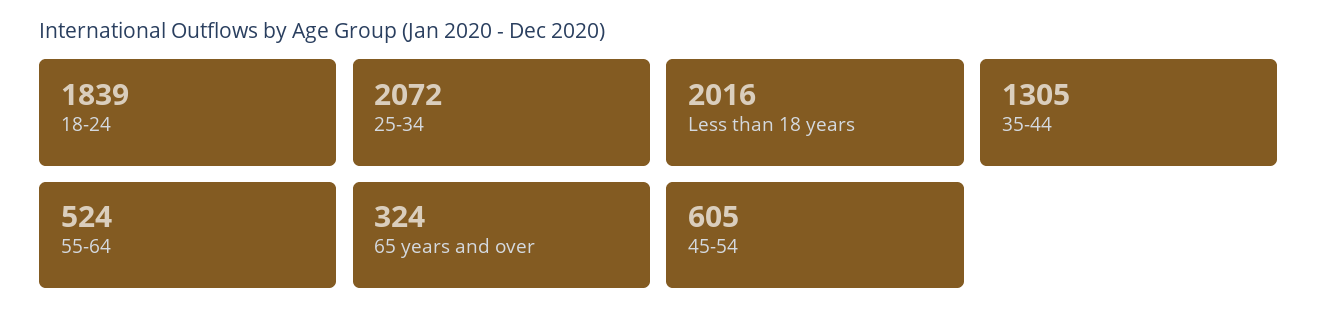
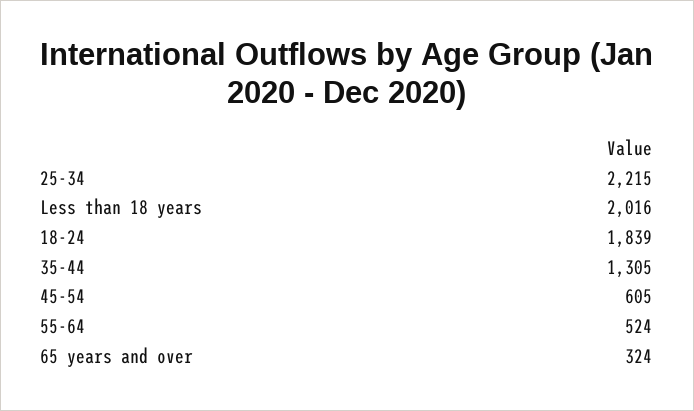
  {
    "18-24": 1839,
-   "25-34": 2072,
+   "25-34": 2215,
    "Less than 18 years": 2016,
    "35-44": 1305,
    "55-64": 524,
    "65 years and over": 324,
    "45-54": 605
  }

